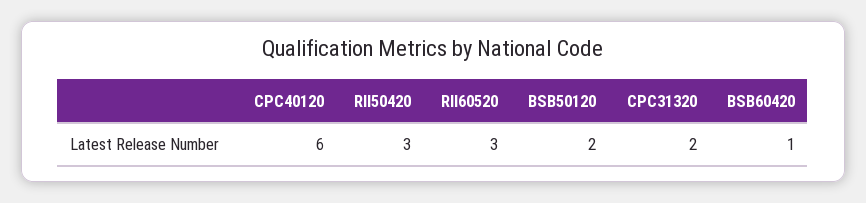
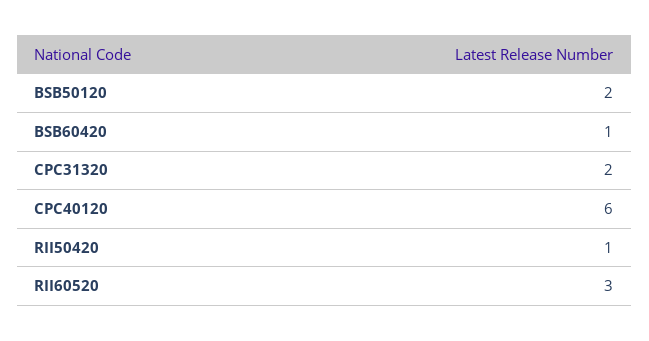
  {
    "CPC40120": 6,
-   "RII50420": 3,
+   "RII50420": 1,
    "RII60520": 3,
    "BSB50120": 2,
    "CPC31320": 2,
    "BSB60420": 1
  }

